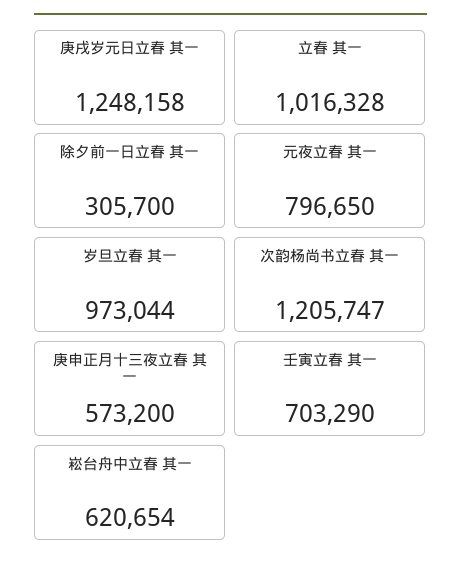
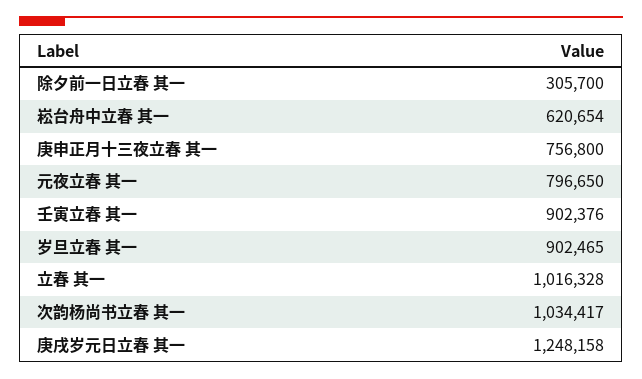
  {
    "庚戌岁元日立春 其一": 1248158,
    "立春 其一": 1016328,
    "除夕前一日立春 其一": 305700,
    "元夜立春 其一": 796650,
-   "岁旦立春 其一": 973044,
+   "岁旦立春 其一": 902465,
-   "次韵杨尚书立春 其一": 1205747,
+   "次韵杨尚书立春 其一": 1034417,
-   "庚申正月十三夜立春 其一": 573200,
+   "庚申正月十三夜立春 其一": 756800,
-   "壬寅立春 其一": 703290,
+   "壬寅立春 其一": 902376,
    "崧台舟中立春 其一": 620654
  }

